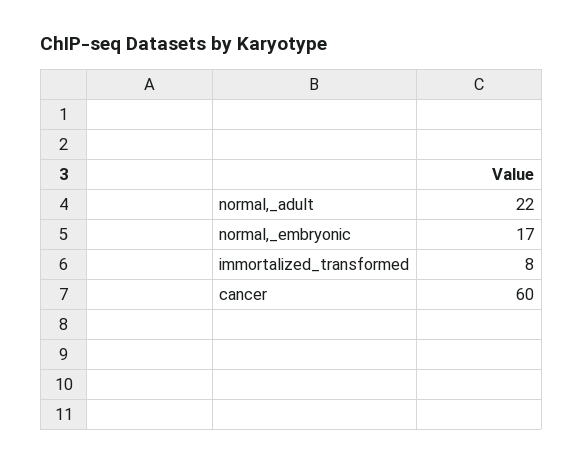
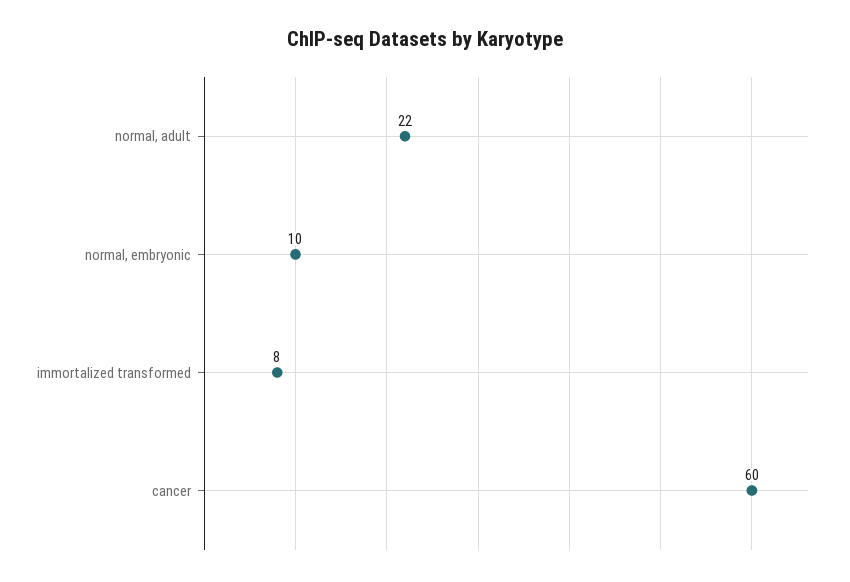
  {
    "normal,_adult": 22,
-   "normal,_embryonic": 17,
+   "normal,_embryonic": 10,
    "immortalized_transformed": 8,
    "cancer": 60
  }

